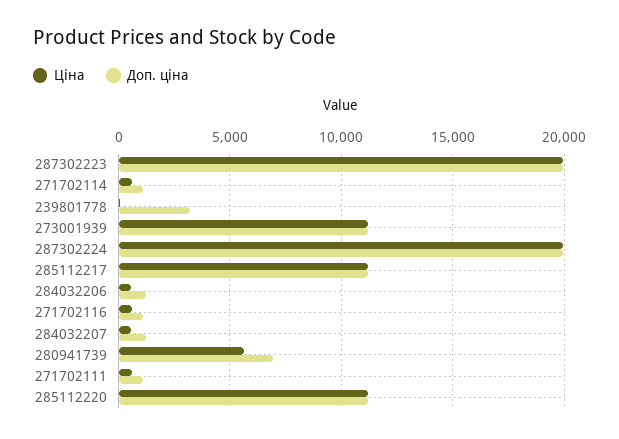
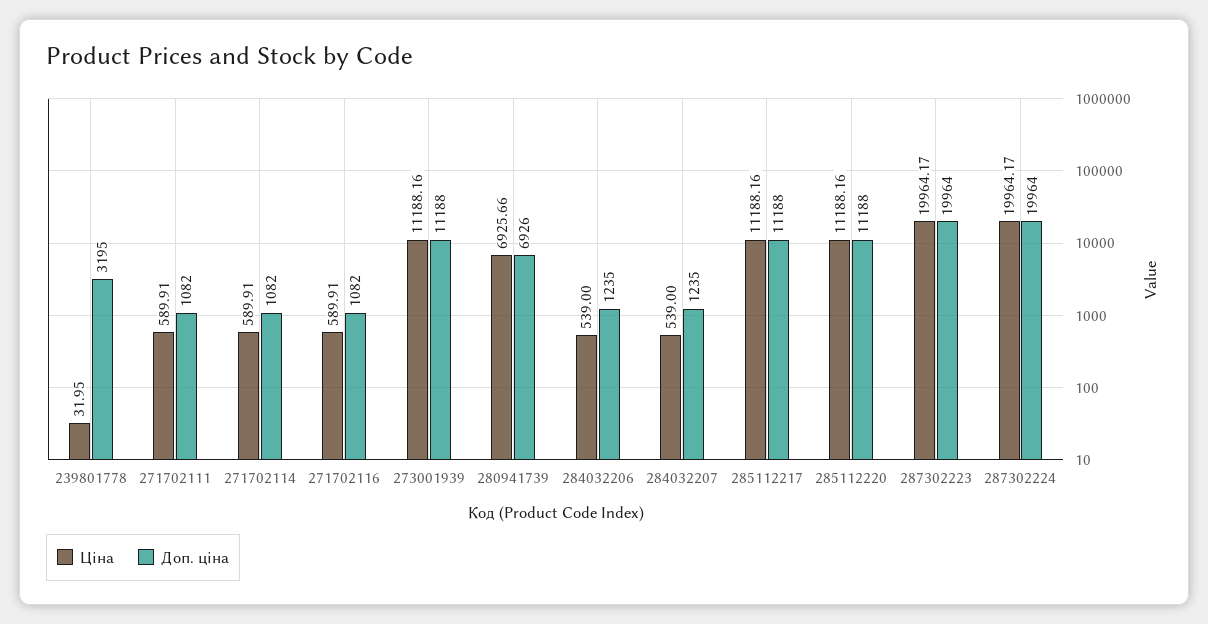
  {
    "Ціна": {
      "287302223": 19964.17,
      "271702114": 589.91,
      "239801778": 31.95,
      "273001939": 11188.16,
      "287302224": 19964.17,
      "285112217": 11188.16,
      "284032206": 539,
      "271702116": 589.91,
      "284032207": 539,
-     "280941739": 5500,
+     "280941739": 6925.66,
      "271702111": 589.91,
      "285112220": 11188.16
    },
    "Доп. ціна": {
      "287302223": 19964,
      "271702114": 1082,
      "239801778": 3195,
      "273001939": 11188,
      "287302224": 19964,
      "285112217": 11188,
      "284032206": 1235,
      "271702116": 1082,
      "284032207": 1235,
      "280941739": 6926,
      "271702111": 1082,
      "285112220": 11188
    }
  }

